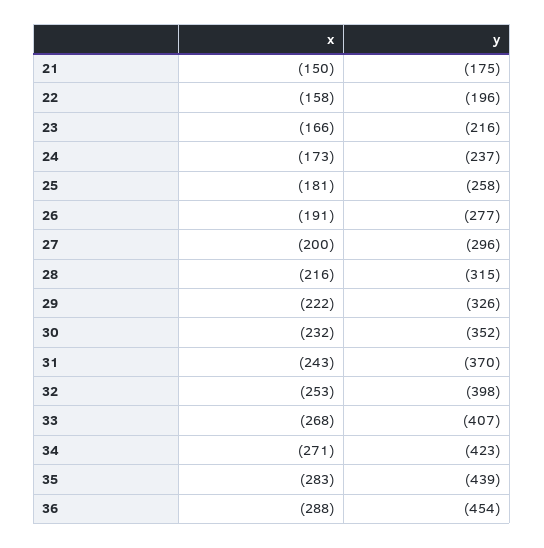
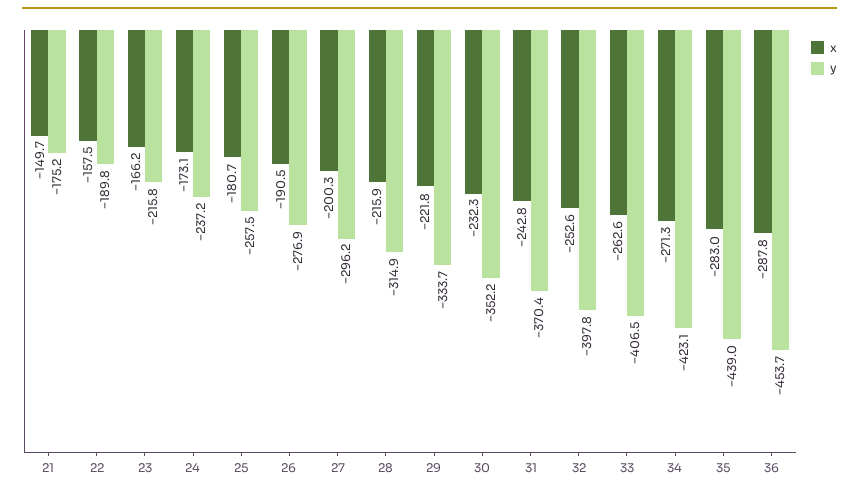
  {
    "x": {
      "21": -149.7,
      "22": -157.5,
      "23": -166.2,
      "24": -173.1,
      "25": -180.7,
      "26": -190.5,
      "27": -200.3,
      "28": -215.9,
      "29": -221.8,
      "30": -232.3,
      "31": -242.8,
      "32": -252.6,
-     "33": -268,
+     "33": -262.6,
      "34": -271.3,
      "35": -283,
      "36": -287.8
    },
    "y": {
      "21": -175.2,
-     "22": -196,
+     "22": -189.8,
      "23": -215.8,
      "24": -237.2,
      "25": -257.5,
      "26": -276.9,
      "27": -296.2,
      "28": -314.9,
-     "29": -326,
+     "29": -333.7,
      "30": -352.2,
      "31": -370.4,
      "32": -397.8,
      "33": -406.5,
      "34": -423.1,
      "35": -439,
      "36": -453.7
    }
  }

